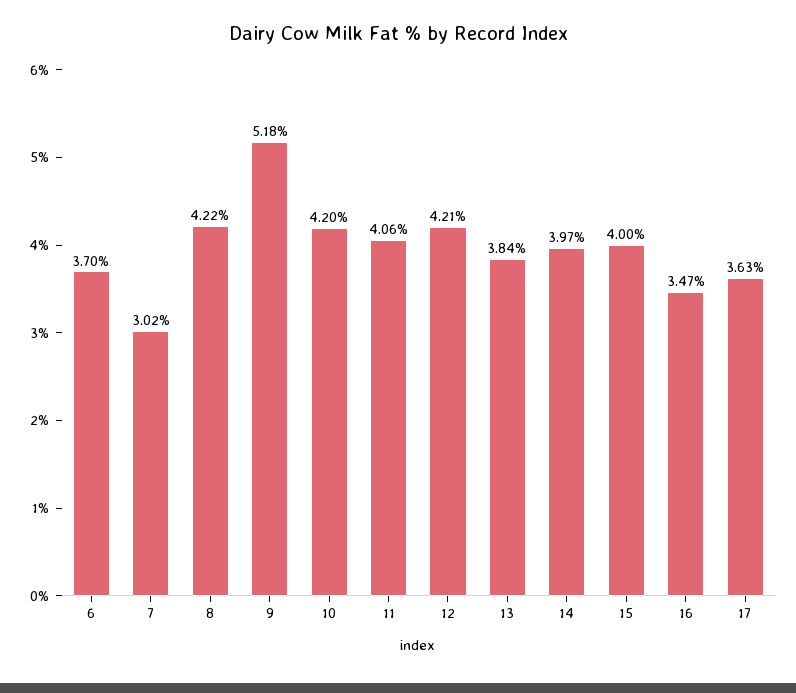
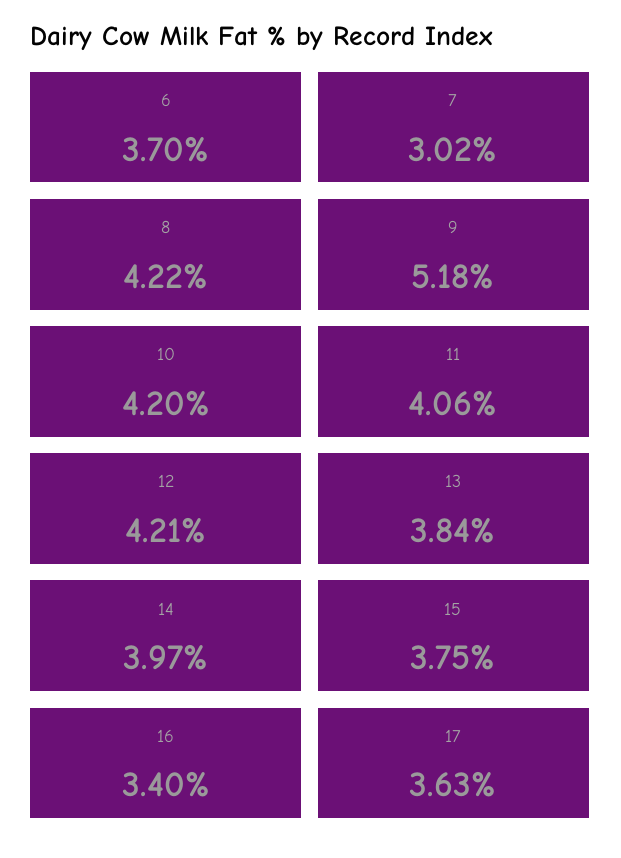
  {
    "6": 3.7,
    "7": 3.02,
    "8": 4.22,
    "9": 5.18,
    "10": 4.2,
    "11": 4.06,
    "12": 4.21,
    "13": 3.84,
    "14": 3.97,
-   "15": 4,
+   "15": 3.75,
-   "16": 3.47,
+   "16": 3.4,
    "17": 3.63
  }

